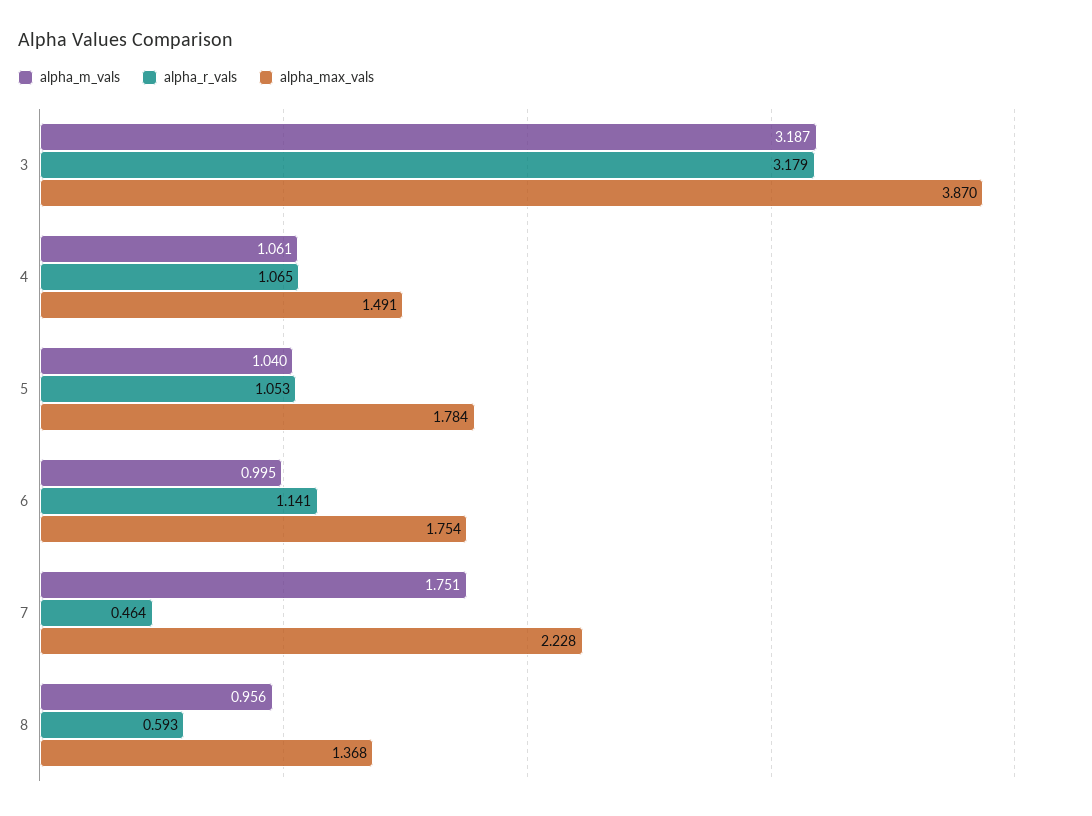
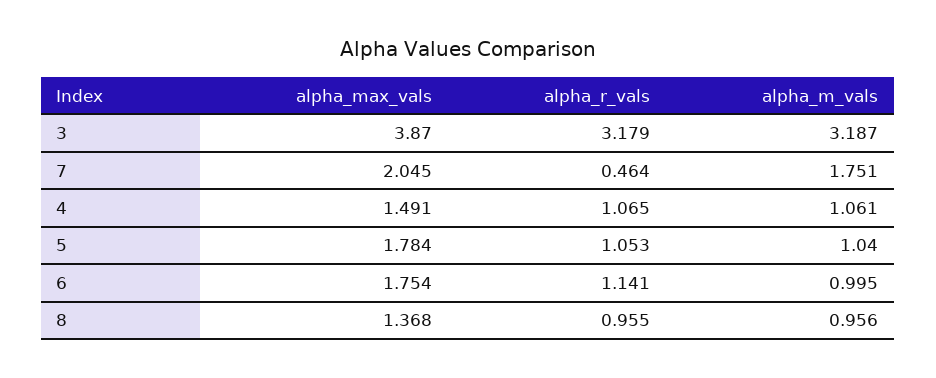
  {
    "alpha_m_vals": {
      "3": 3.187,
      "4": 1.061,
      "5": 1.04,
      "6": 0.995,
      "7": 1.751,
      "8": 0.956
    },
    "alpha_r_vals": {
      "3": 3.179,
      "4": 1.065,
      "5": 1.053,
      "6": 1.141,
      "7": 0.464,
-     "8": 0.593
+     "8": 0.955
    },
    "alpha_max_vals": {
      "3": 3.87,
      "4": 1.491,
      "5": 1.784,
      "6": 1.754,
-     "7": 2.228,
+     "7": 2.045,
      "8": 1.368
    }
  }

